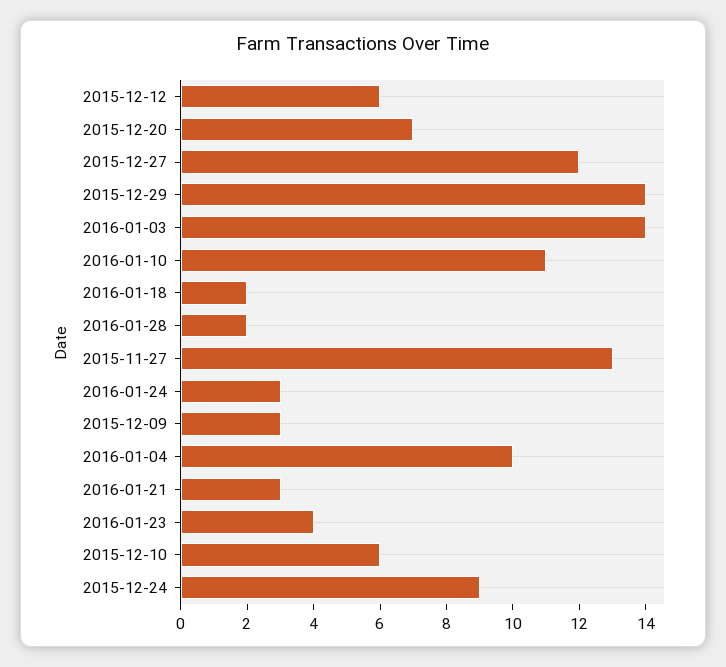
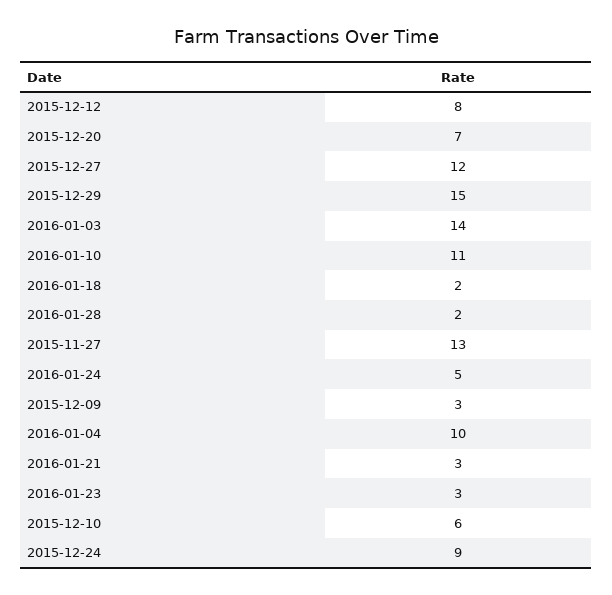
  {
-   "2015-12-12": 6,
+   "2015-12-12": 8,
    "2015-12-20": 7,
    "2015-12-27": 12,
-   "2015-12-29": 14,
+   "2015-12-29": 15,
    "2016-01-03": 14,
    "2016-01-10": 11,
    "2016-01-18": 2,
    "2016-01-28": 2,
    "2015-11-27": 13,
-   "2016-01-24": 3,
+   "2016-01-24": 5,
    "2015-12-09": 3,
    "2016-01-04": 10,
    "2016-01-21": 3,
-   "2016-01-23": 4,
+   "2016-01-23": 3,
    "2015-12-10": 6,
    "2015-12-24": 9
  }

